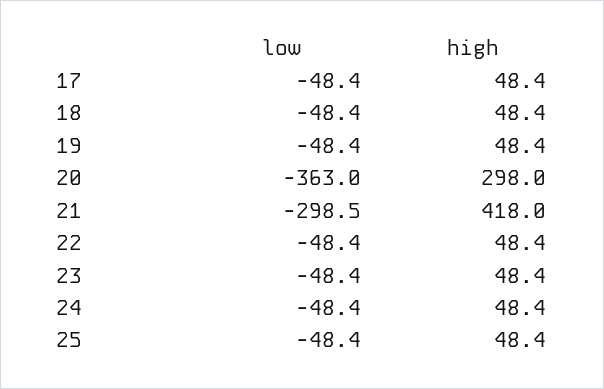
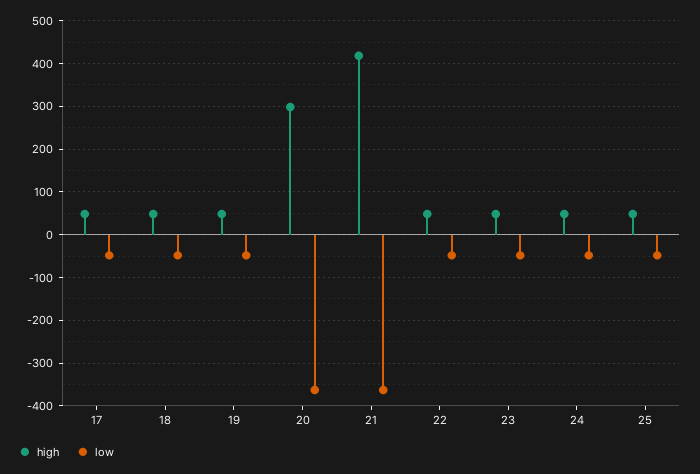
  {
    "low": {
      "17": -48.4,
      "18": -48.4,
      "19": -48.4,
      "20": -363,
-     "21": -298.5,
+     "21": -360,
      "22": -48.4,
      "23": -48.4,
      "24": -48.4,
      "25": -48.4
    },
    "high": {
      "17": 48.4,
      "18": 48.4,
      "19": 48.4,
      "20": 298,
      "21": 418,
      "22": 48.4,
      "23": 48.4,
      "24": 48.4,
      "25": 48.4
    }
  }

